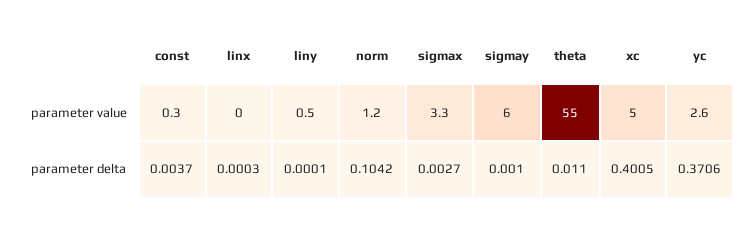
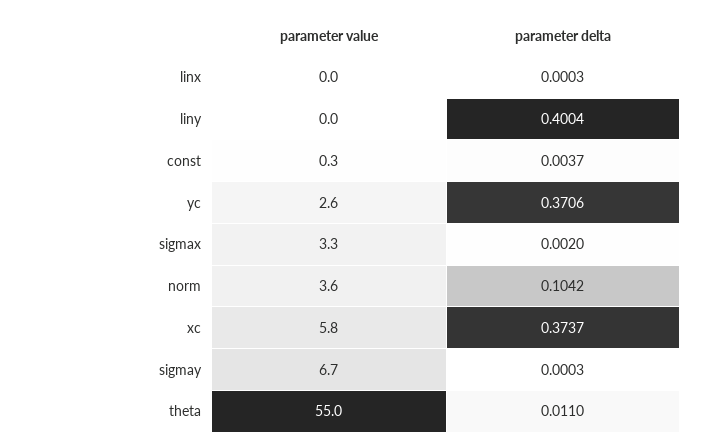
  {
    "const": {
      "parameter value": 0.3,
      "parameter delta": 0.0037
    },
    "linx": {
      "parameter value": 0,
      "parameter delta": 0.0003
    },
    "liny": {
-     "parameter value": 0.5,
+     "parameter value": 0,
-     "parameter delta": 0.0001
+     "parameter delta": 0.4004
    },
    "norm": {
-     "parameter value": 1.2,
+     "parameter value": 3.6,
      "parameter delta": 0.1042
    },
    "sigmax": {
      "parameter value": 3.3,
-     "parameter delta": 0.0027
+     "parameter delta": 0.002
    },
    "sigmay": {
-     "parameter value": 6,
+     "parameter value": 6.7,
-     "parameter delta": 0.001
+     "parameter delta": 0.0003
    },
    "theta": {
      "parameter value": 55,
      "parameter delta": 0.011
    },
    "xc": {
-     "parameter value": 5,
+     "parameter value": 5.8,
-     "parameter delta": 0.4005
+     "parameter delta": 0.3737
    },
    "yc": {
      "parameter value": 2.6,
      "parameter delta": 0.3706
    }
  }

